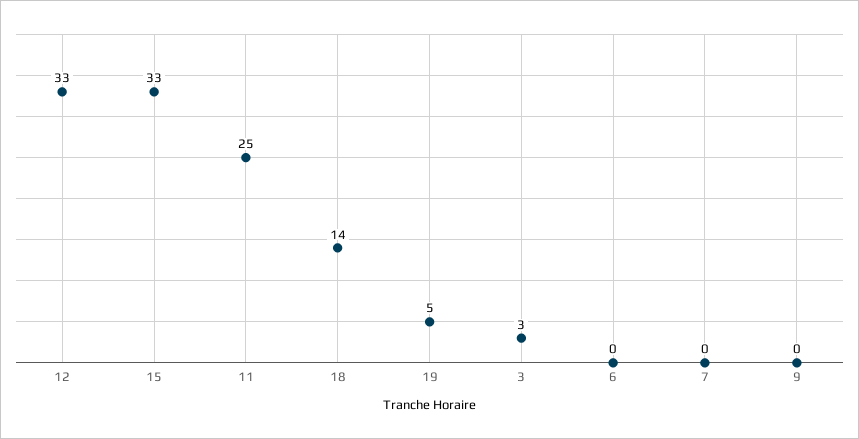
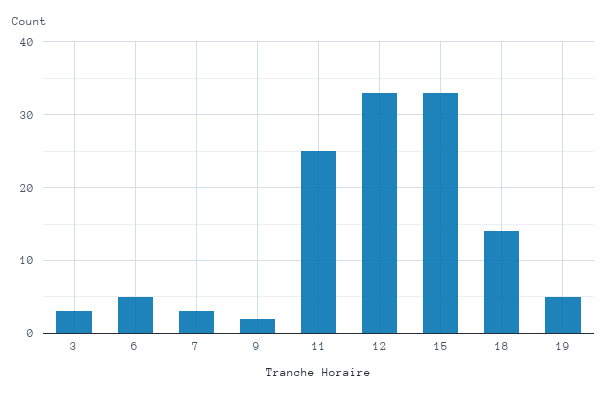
  {
    "12": 33,
    "15": 33,
    "11": 25,
    "18": 14,
    "19": 5,
    "3": 3,
-   "6": 0,
+   "6": 5,
-   "7": 0,
+   "7": 3,
-   "9": 0
+   "9": 2
  }

